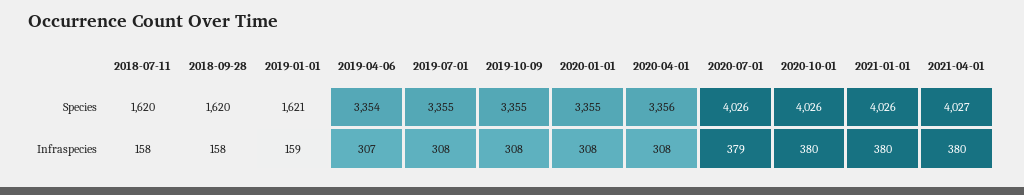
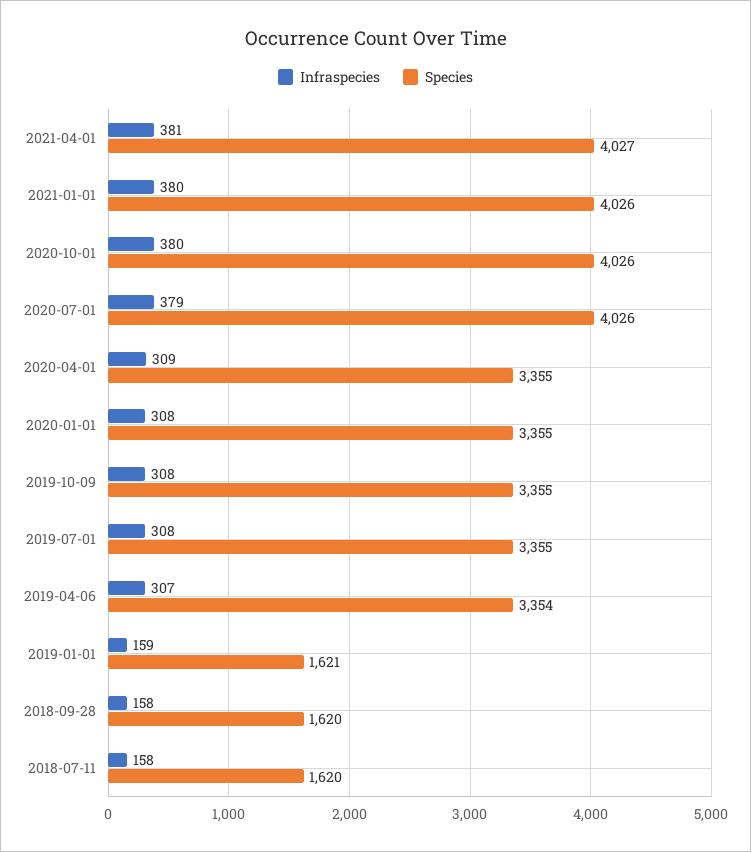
  {
    "Species": {
      "2018-07-11": 1620,
      "2018-09-28": 1620,
      "2019-01-01": 1621,
      "2019-04-06": 3354,
      "2019-07-01": 3355,
      "2019-10-09": 3355,
      "2020-01-01": 3355,
-     "2020-04-01": 3356,
+     "2020-04-01": 3355,
      "2020-07-01": 4026,
      "2020-10-01": 4026,
      "2021-01-01": 4026,
      "2021-04-01": 4027
    },
    "Infraspecies": {
      "2018-07-11": 158,
      "2018-09-28": 158,
      "2019-01-01": 159,
      "2019-04-06": 307,
      "2019-07-01": 308,
      "2019-10-09": 308,
      "2020-01-01": 308,
-     "2020-04-01": 308,
+     "2020-04-01": 309,
      "2020-07-01": 379,
      "2020-10-01": 380,
      "2021-01-01": 380,
-     "2021-04-01": 380
+     "2021-04-01": 381
    }
  }

